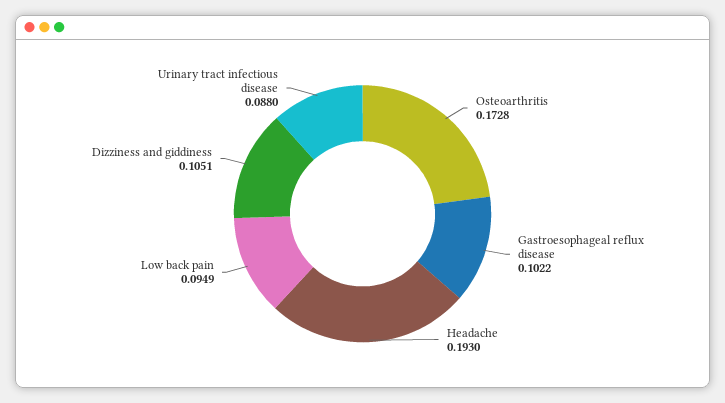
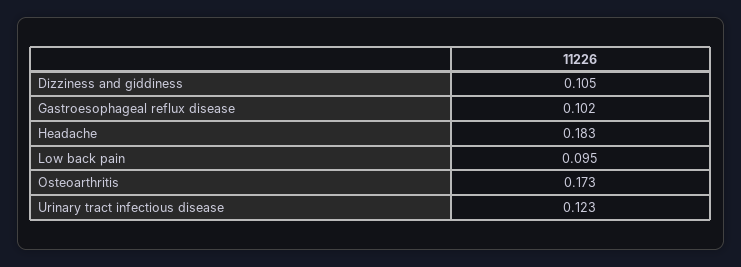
  {
    "Osteoarthritis": 0.1728,
    "Gastroesophageal reflux disease": 0.1022,
-   "Headache": 0.193,
+   "Headache": 0.183,
    "Low back pain": 0.0949,
    "Dizziness and giddiness": 0.1051,
-   "Urinary tract infectious disease": 0.088
+   "Urinary tract infectious disease": 0.123
  }

